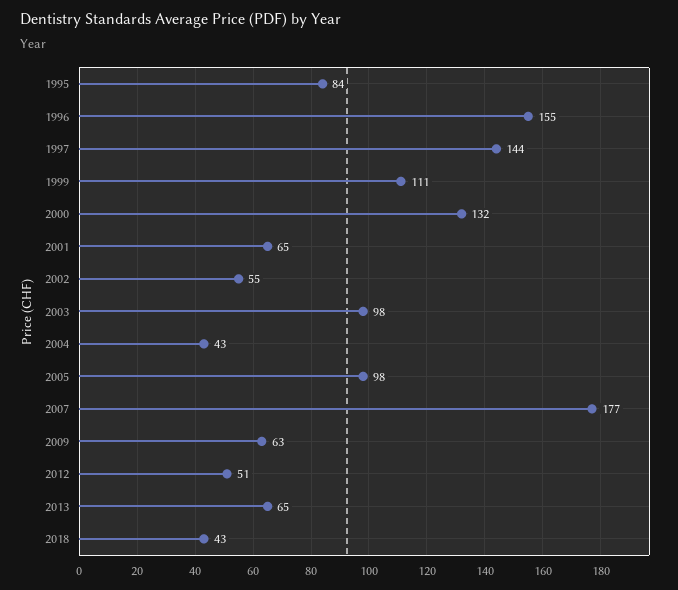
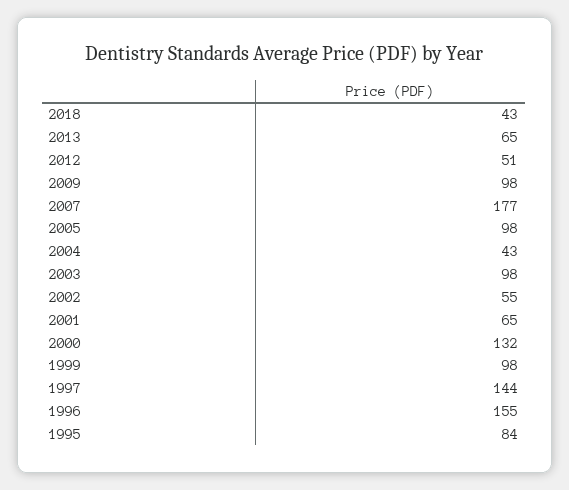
  {
    "1995": 84,
    "1996": 155,
    "1997": 144,
-   "1999": 111,
+   "1999": 98,
    "2000": 132,
    "2001": 65,
    "2002": 55,
    "2003": 98,
    "2004": 43,
    "2005": 98,
    "2007": 177,
-   "2009": 63,
+   "2009": 98,
    "2012": 51,
    "2013": 65,
    "2018": 43
  }

